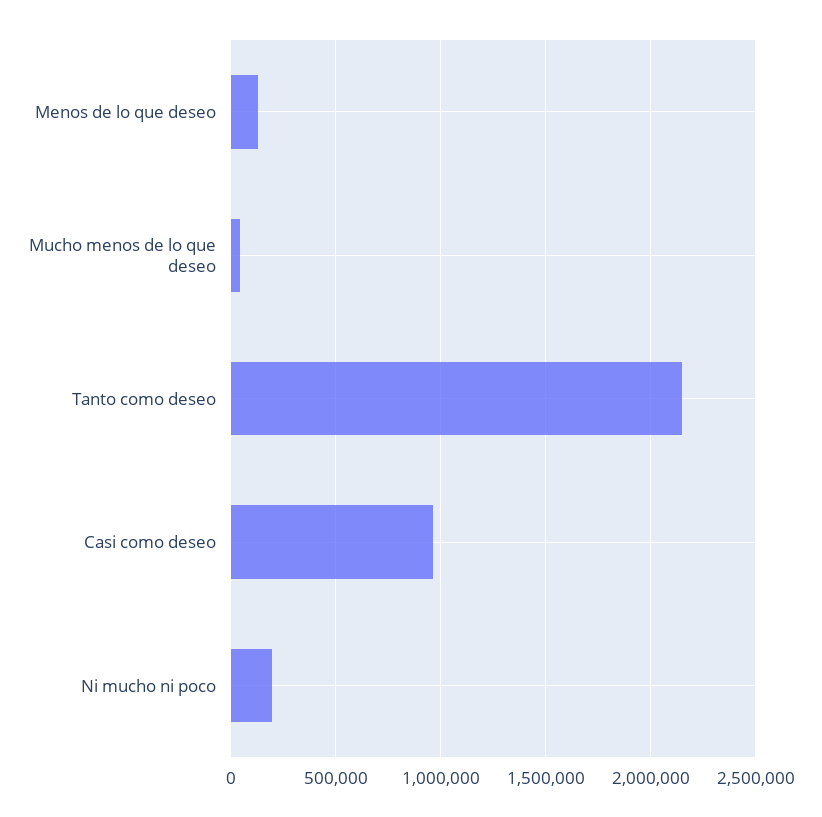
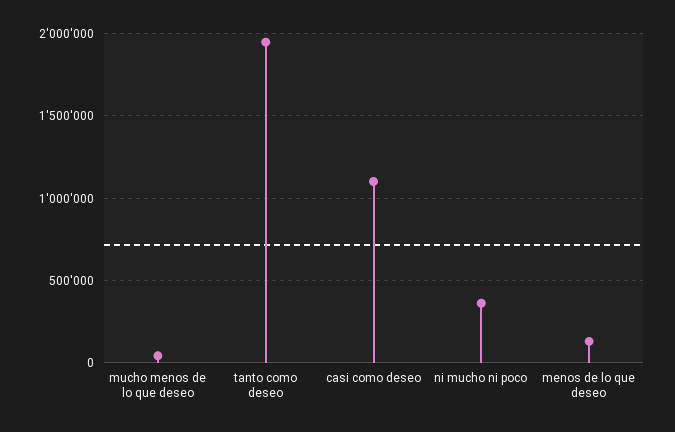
  {
    "Menos de lo que deseo": 150000,
    "Mucho menos de lo que deseo": 50000,
-   "Tanto como deseo": 2150000,
+   "Tanto como deseo": 1950000,
-   "Casi como deseo": 950000,
+   "Casi como deseo": 1100000,
-   "Ni mucho ni poco": 200000
+   "Ni mucho ni poco": 350000
  }

